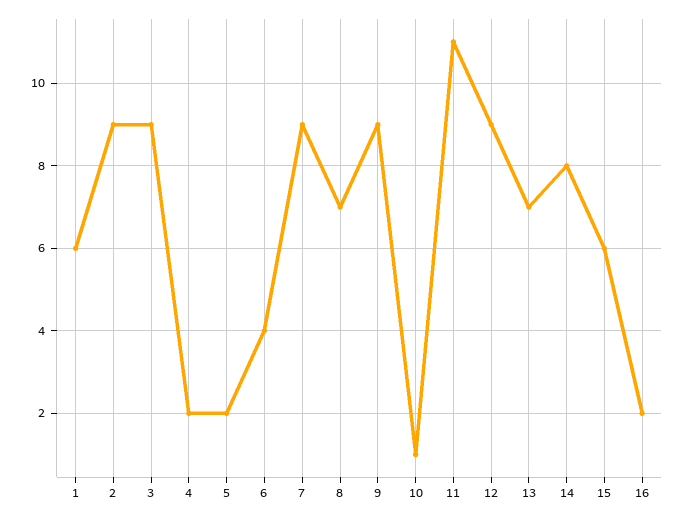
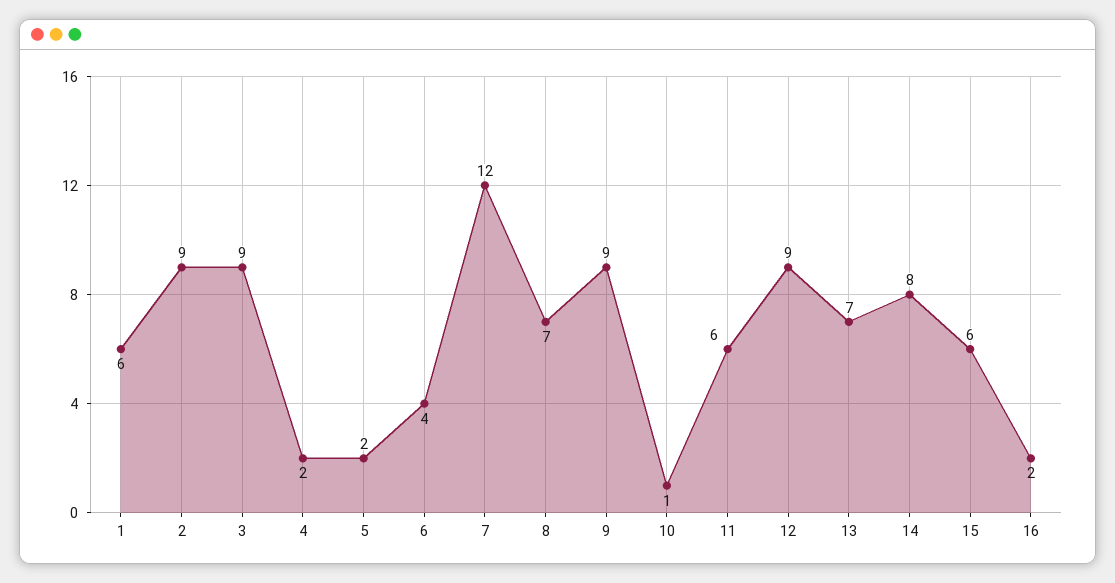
  {
    "1": 6,
    "2": 9,
    "3": 9,
    "4": 2,
    "5": 2,
    "6": 4,
-   "7": 9,
+   "7": 12,
    "8": 7,
    "9": 9,
    "10": 1,
-   "11": 11,
+   "11": 6,
    "12": 9,
    "13": 7,
    "14": 8,
    "15": 6,
    "16": 2
  }

